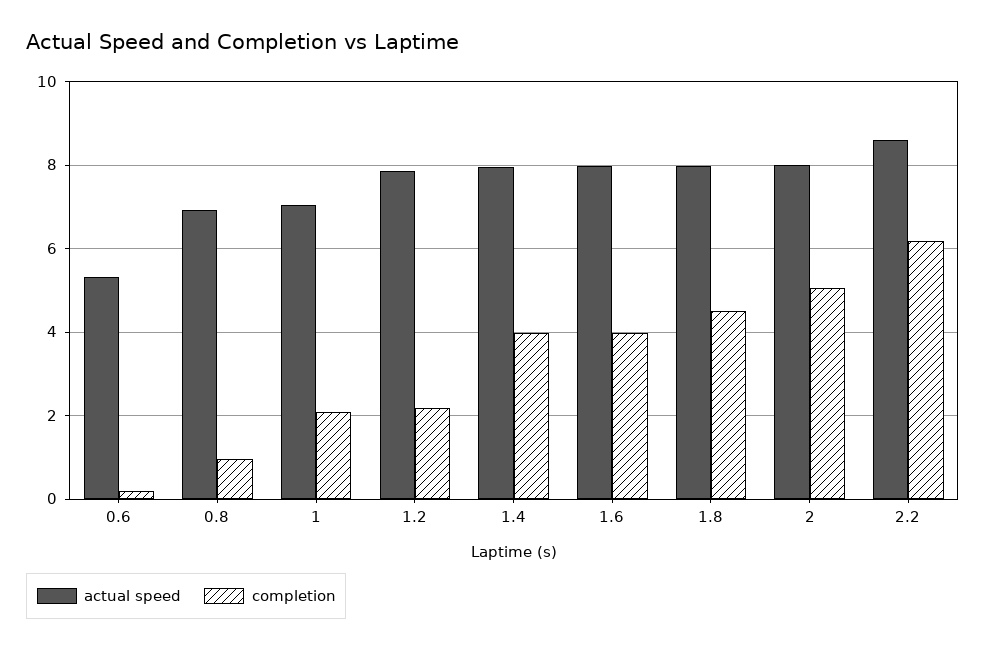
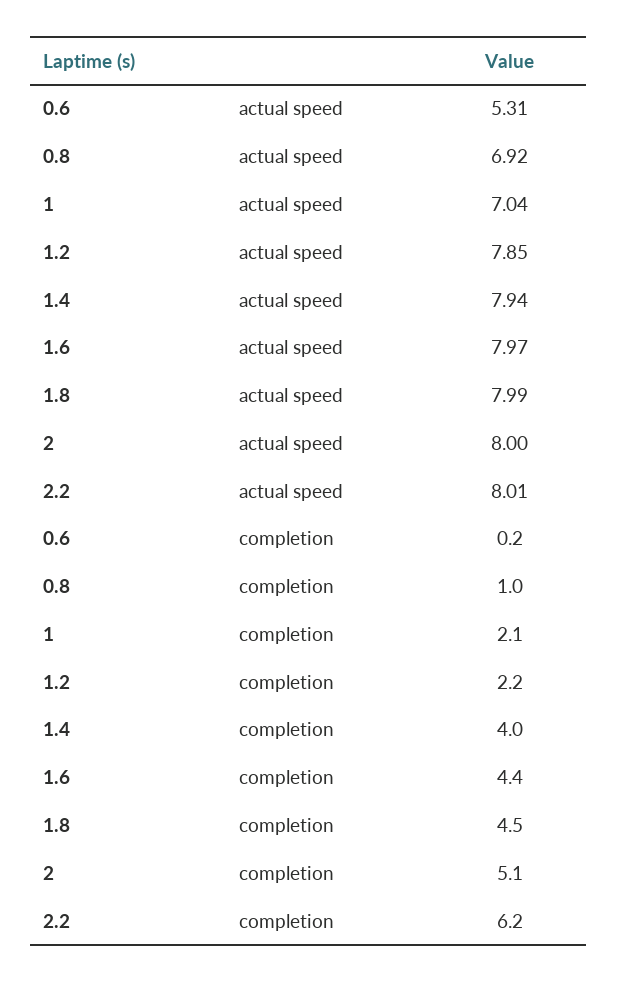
  {
    "actual speed": {
      "0.6": 5.31,
      "0.8": 6.92,
      "1": 7.04,
      "1.2": 7.85,
      "1.4": 7.94,
      "1.6": 7.97,
      "1.8": 7.99,
      "2": 8,
-     "2.2": 8.6
+     "2.2": 8.01
    },
    "completion": {
      "0.6": 0.2,
      "0.8": 1,
      "1": 2.1,
      "1.2": 2.2,
      "1.4": 4,
-     "1.6": 4,
+     "1.6": 4.4,
      "1.8": 4.5,
      "2": 5.1,
      "2.2": 6.2
    }
  }

